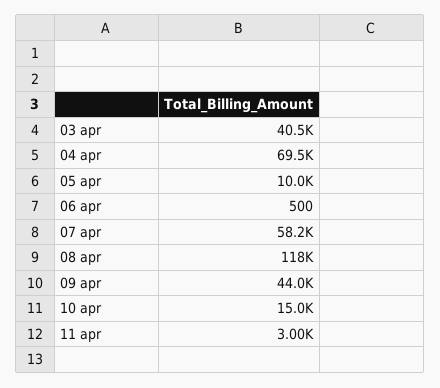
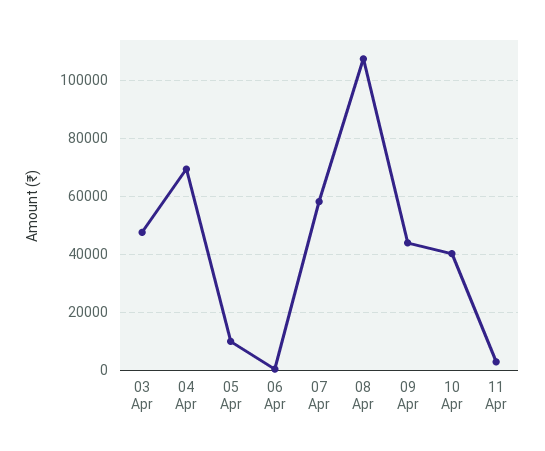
  {
-   "03 apr": 40500,
+   "03 apr": 47500,
    "04 apr": 69500,
    "05 apr": 10000,
    "06 apr": 500,
    "07 apr": 58200,
-   "08 apr": 118000,
+   "08 apr": 107500,
    "09 apr": 44000,
-   "10 apr": 15000,
+   "10 apr": 40000,
    "11 apr": 3000
  }

